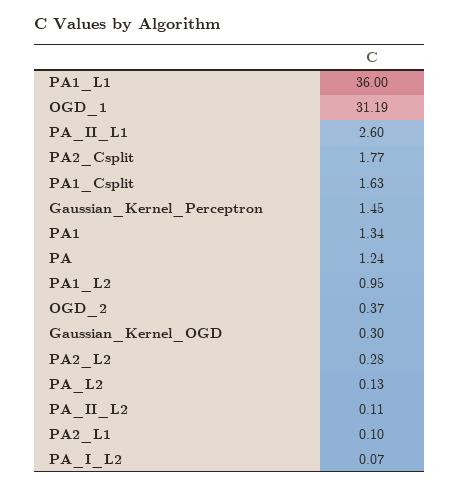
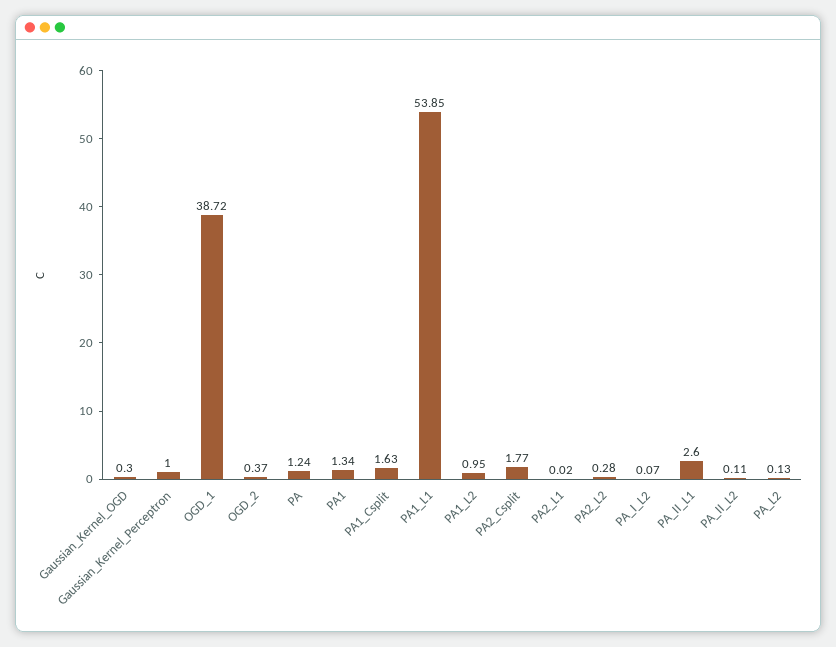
  {
-   "PA1_L1": 36,
+   "PA1_L1": 53.85,
-   "OGD_1": 31.19,
+   "OGD_1": 38.72,
    "PA_II_L1": 2.6,
    "PA2_Csplit": 1.77,
    "PA1_Csplit": 1.63,
-   "Gaussian_Kernel_Perceptron": 1.45,
+   "Gaussian_Kernel_Perceptron": 1,
    "PA1": 1.34,
    "PA": 1.24,
    "PA1_L2": 0.95,
    "OGD_2": 0.37,
    "Gaussian_Kernel_OGD": 0.3,
    "PA2_L2": 0.28,
    "PA_L2": 0.13,
    "PA_II_L2": 0.11,
-   "PA2_L1": 0.1,
+   "PA2_L1": 0.02,
    "PA_I_L2": 0.07
  }

